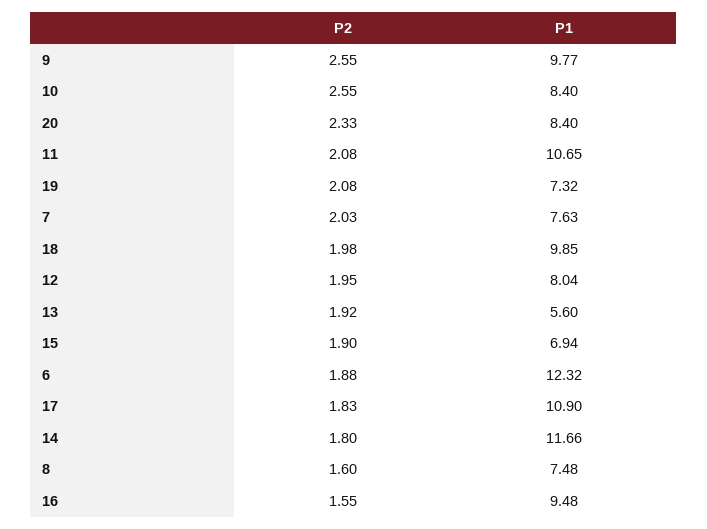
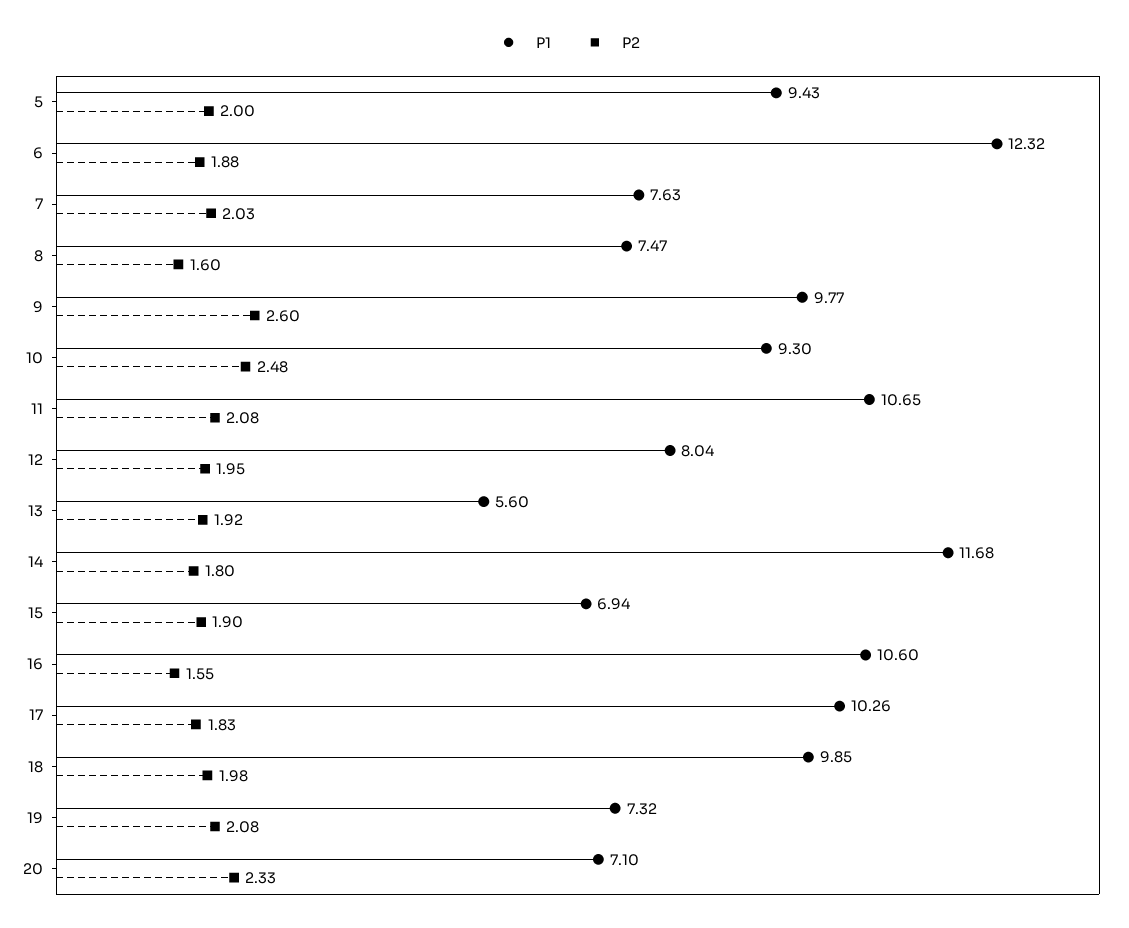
  {
    "P2": {
-     "9": 2.55,
+     "9": 2.6,
-     "10": 2.55,
+     "10": 2.48,
      "20": 2.33,
      "11": 2.08,
      "19": 2.08,
      "7": 2.03,
      "18": 1.98,
      "12": 1.95,
      "13": 1.92,
      "15": 1.9,
      "6": 1.88,
      "17": 1.83,
      "14": 1.8,
      "8": 1.6,
-     "16": 1.55
+     "16": 1.55,
+     "5": 2
    },
    "P1": {
      "9": 9.77,
-     "10": 8.4,
+     "10": 9.3,
-     "20": 8.4,
+     "20": 7.1,
      "11": 10.65,
      "19": 7.32,
      "7": 7.63,
      "18": 9.85,
      "12": 8.04,
      "13": 5.6,
      "15": 6.94,
      "6": 12.32,
-     "17": 10.9,
+     "17": 10.26,
-     "14": 11.66,
+     "14": 11.68,
-     "8": 7.48,
+     "8": 7.47,
-     "16": 9.48
+     "16": 10.6,
+     "5": 9.43
    }
  }

